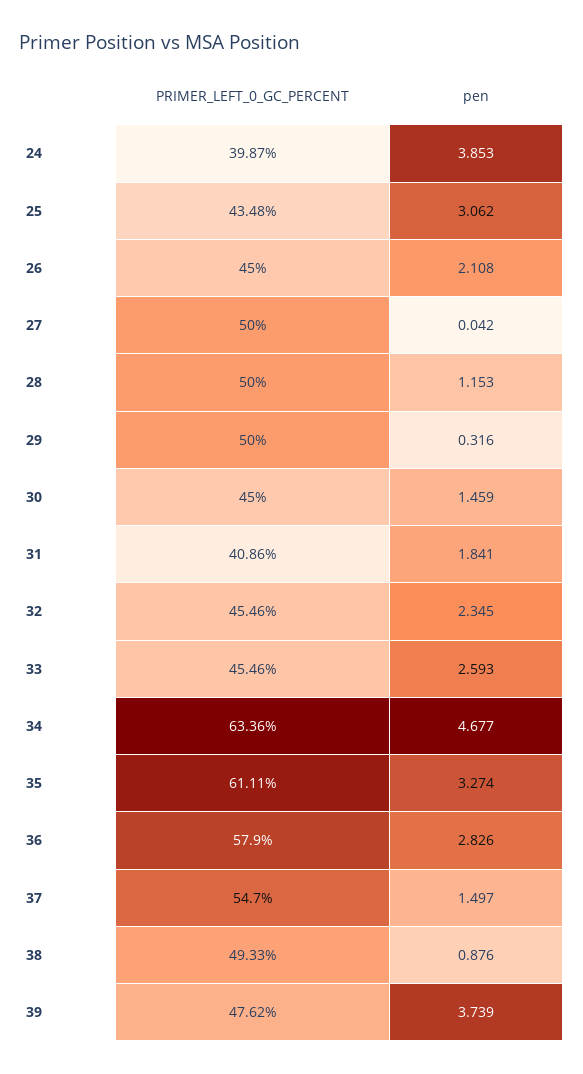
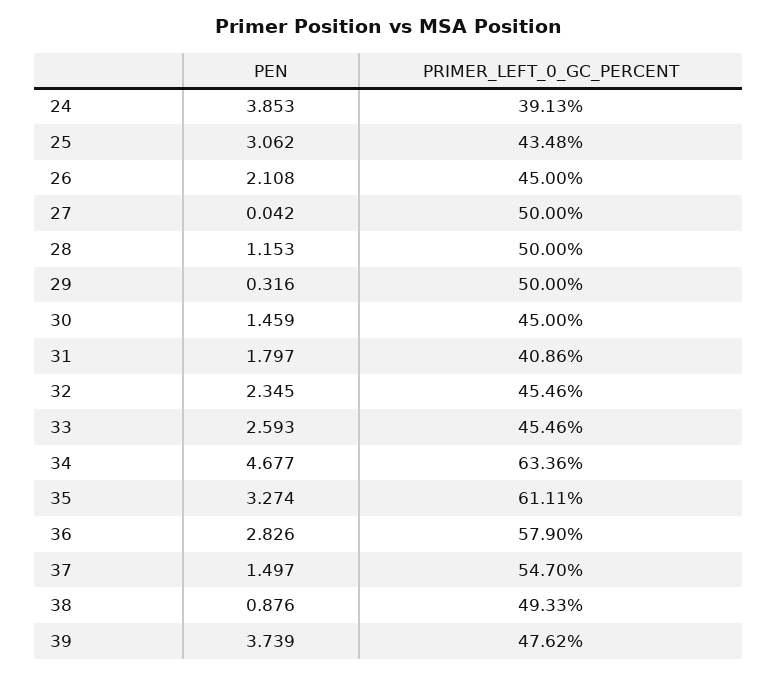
  {
    "PRIMER_LEFT_0_GC_PERCENT": {
-     "24": 39.87,
+     "24": 39.13,
      "25": 43.48,
      "26": 45,
      "27": 50,
      "28": 50,
      "29": 50,
      "30": 45,
      "31": 40.86,
      "32": 45.46,
      "33": 45.46,
      "34": 63.36,
      "35": 61.11,
      "36": 57.9,
      "37": 54.7,
      "38": 49.33,
      "39": 47.62
    },
    "pen": {
      "24": 3.853,
      "25": 3.062,
      "26": 2.108,
      "27": 0.042,
      "28": 1.153,
      "29": 0.316,
      "30": 1.459,
-     "31": 1.841,
+     "31": 1.797,
      "32": 2.345,
      "33": 2.593,
      "34": 4.677,
      "35": 3.274,
      "36": 2.826,
      "37": 1.497,
      "38": 0.876,
      "39": 3.739
    }
  }

